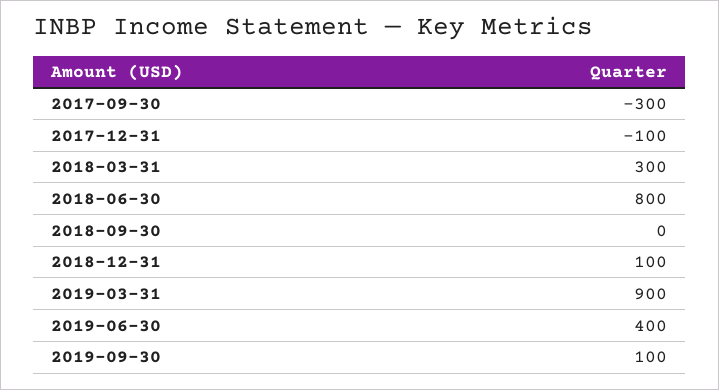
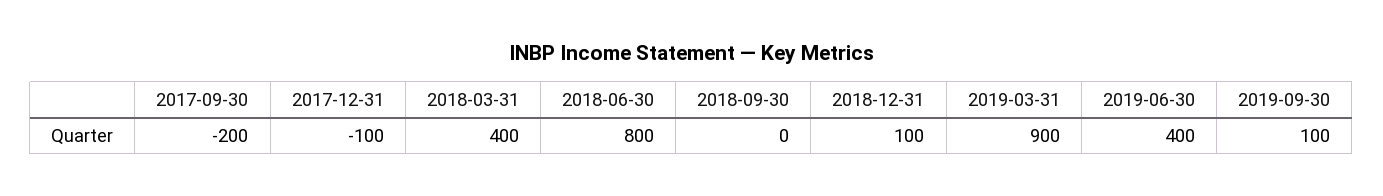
  {
-   "2017-09-30": -300,
+   "2017-09-30": -200,
    "2017-12-31": -100,
-   "2018-03-31": 300,
+   "2018-03-31": 400,
    "2018-06-30": 800,
    "2018-09-30": 0,
    "2018-12-31": 100,
    "2019-03-31": 900,
    "2019-06-30": 400,
    "2019-09-30": 100
  }

